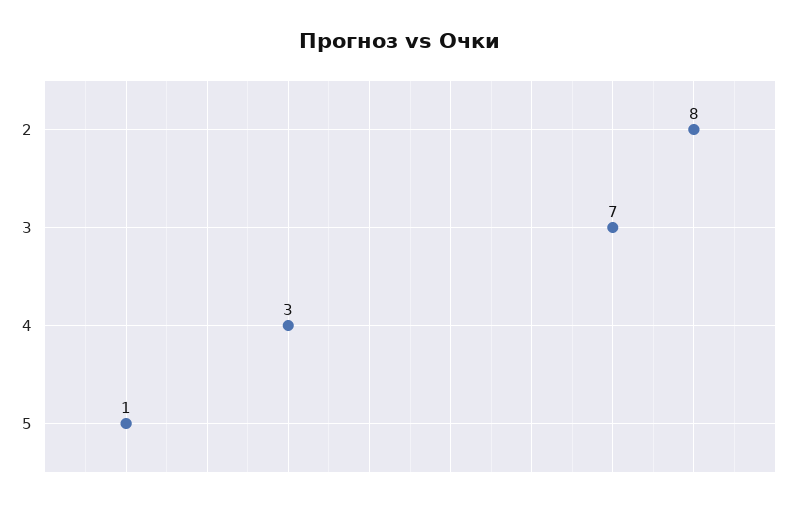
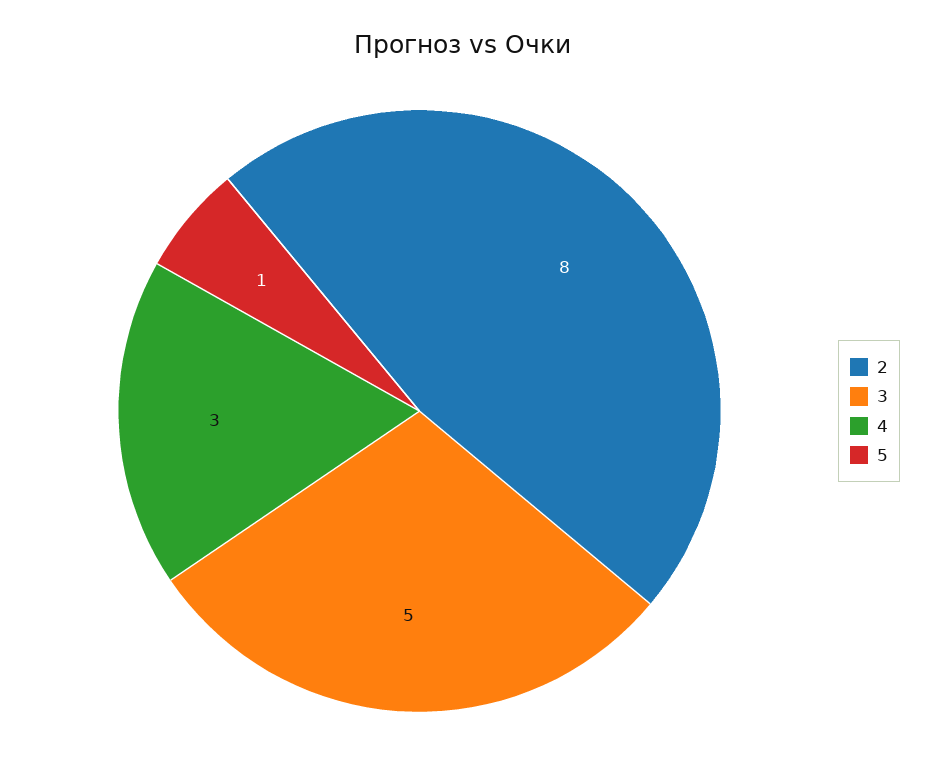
  {
    "2": 8,
-   "3": 7,
+   "3": 5,
    "4": 3,
    "5": 1
  }

